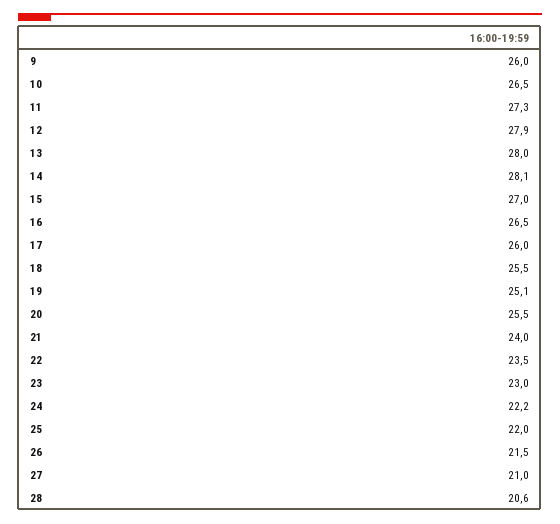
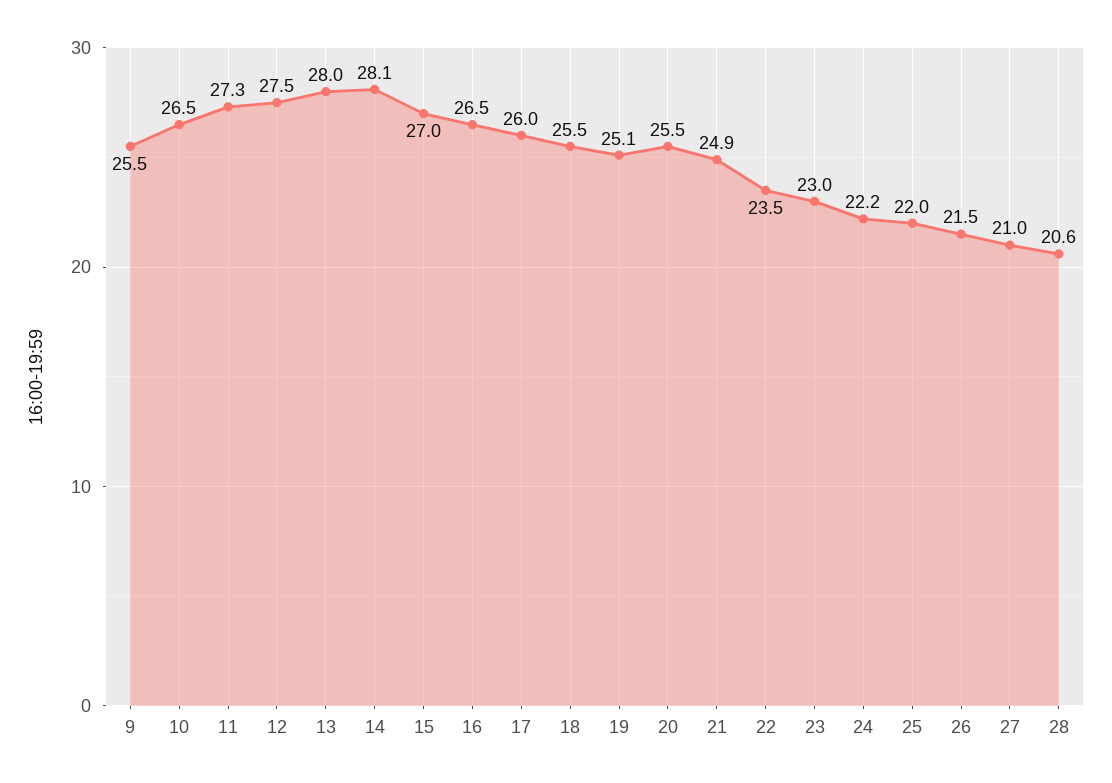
  {
-   "9": 26,
+   "9": 25.5,
    "10": 26.5,
    "11": 27.3,
-   "12": 27.9,
+   "12": 27.5,
    "13": 28,
    "14": 28.1,
    "15": 27,
    "16": 26.5,
    "17": 26,
    "18": 25.5,
    "19": 25.1,
    "20": 25.5,
-   "21": 24,
+   "21": 24.9,
    "22": 23.5,
    "23": 23,
    "24": 22.2,
    "25": 22,
    "26": 21.5,
    "27": 21,
    "28": 20.6
  }

